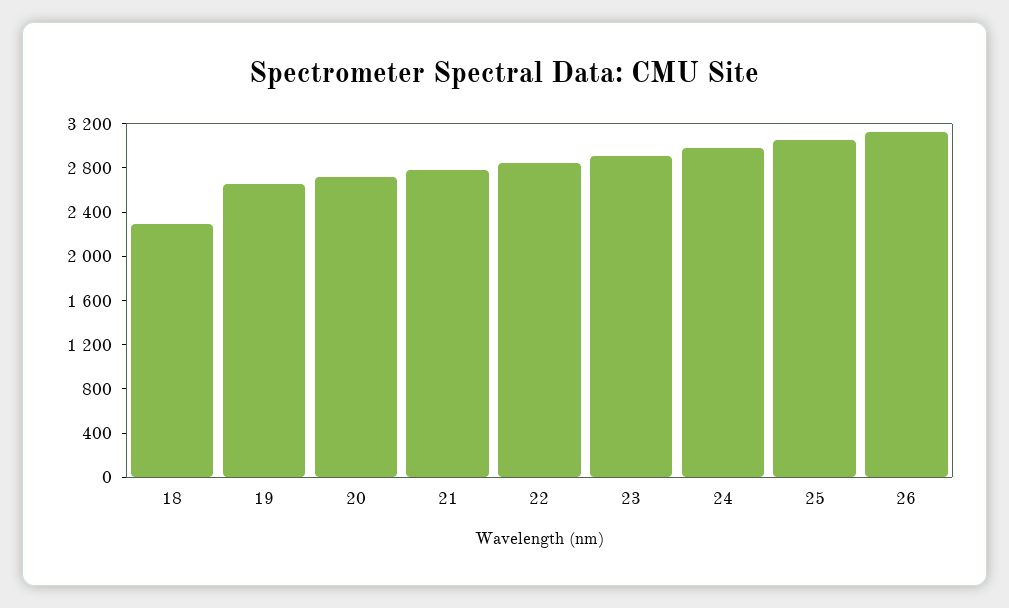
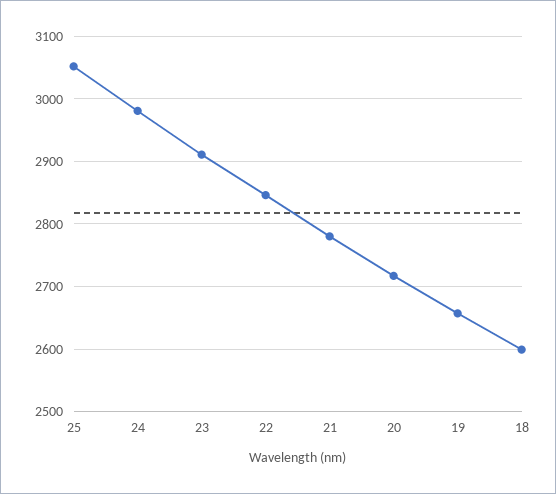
  {
-   "18": 2300,
+   "18": 2600,
    "19": 2660,
    "20": 2720,
    "21": 2780,
    "22": 2850,
    "23": 2910,
    "24": 2980,
-   "25": 3050,
+   "25": 3050
-   "26": 3100
  }

